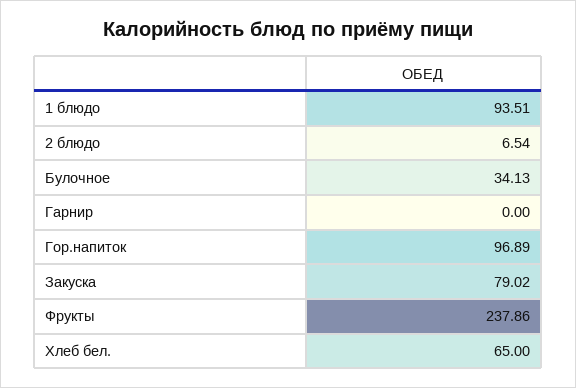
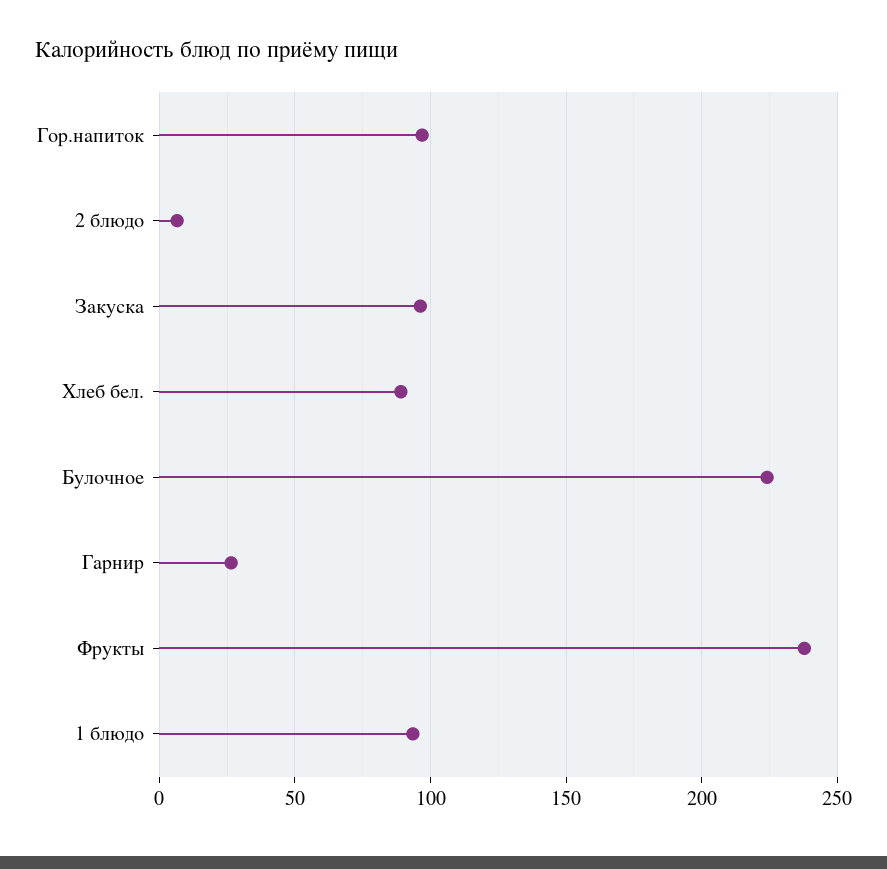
  {
    "1 блюдо": 93.51,
    "2 блюдо": 6.54,
-   "Булочное": 34.13,
+   "Булочное": 225,
-   "Гарнир": 0,
+   "Гарнир": 25,
    "Гор.напиток": 96.89,
-   "Закуска": 79.02,
+   "Закуска": 95,
    "Фрукты": 237.86,
-   "Хлеб бел.": 65
+   "Хлеб бел.": 90
  }

